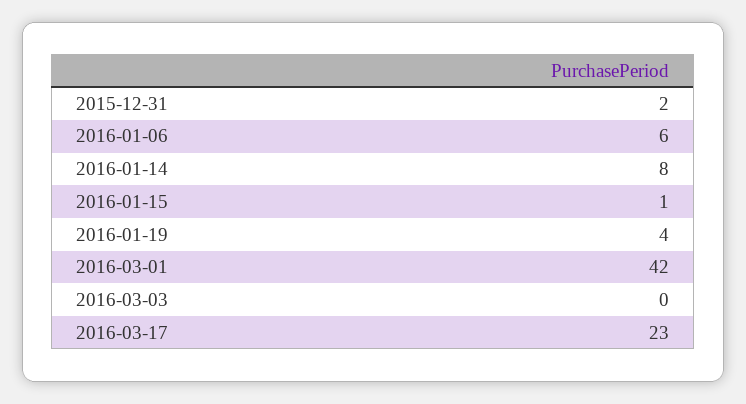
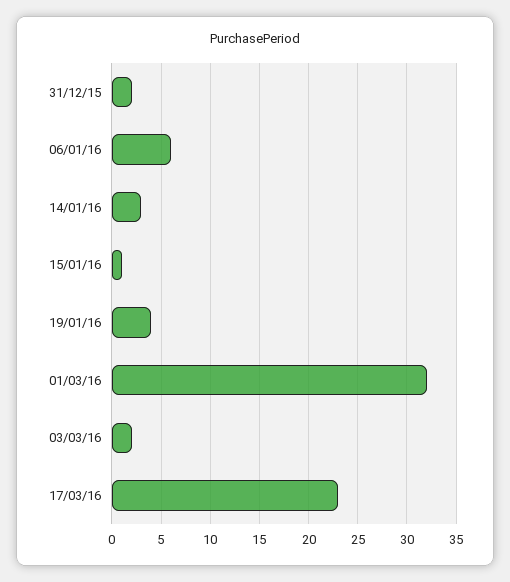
  {
    "2015-12-31": 2,
    "2016-01-06": 6,
-   "2016-01-14": 8,
+   "2016-01-14": 3,
    "2016-01-15": 1,
    "2016-01-19": 4,
-   "2016-03-01": 42,
+   "2016-03-01": 32,
-   "2016-03-03": 0,
+   "2016-03-03": 2,
    "2016-03-17": 23
  }

